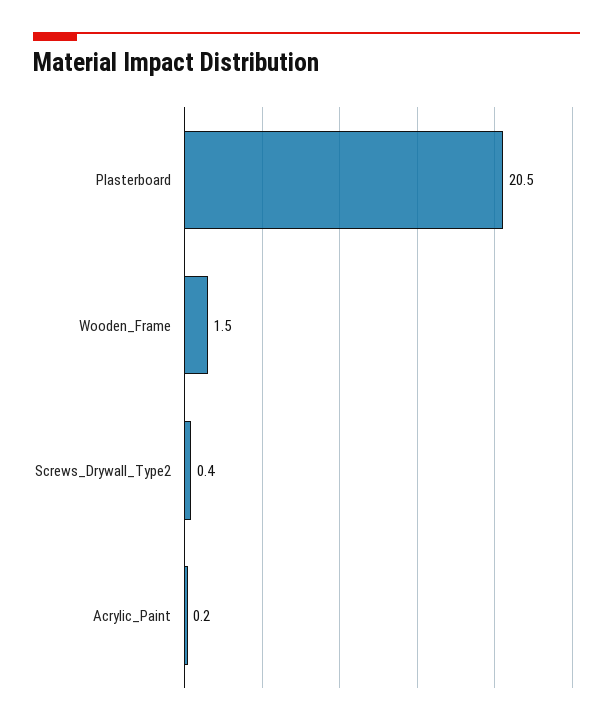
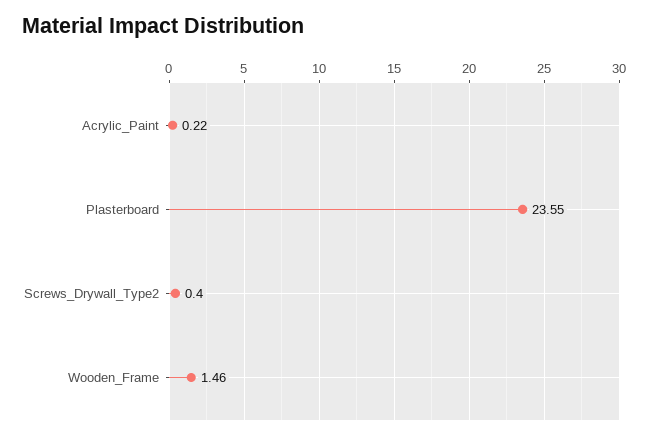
  {
-   "Plasterboard": 20.5,
+   "Plasterboard": 23.55,
    "Wooden_Frame": 1.46,
    "Screws_Drywall_Type2": 0.4,
    "Acrylic_Paint": 0.22
  }

